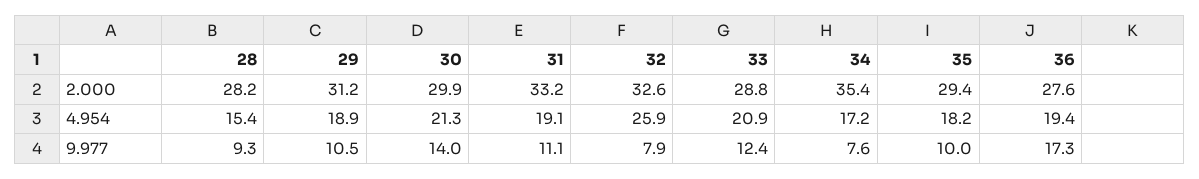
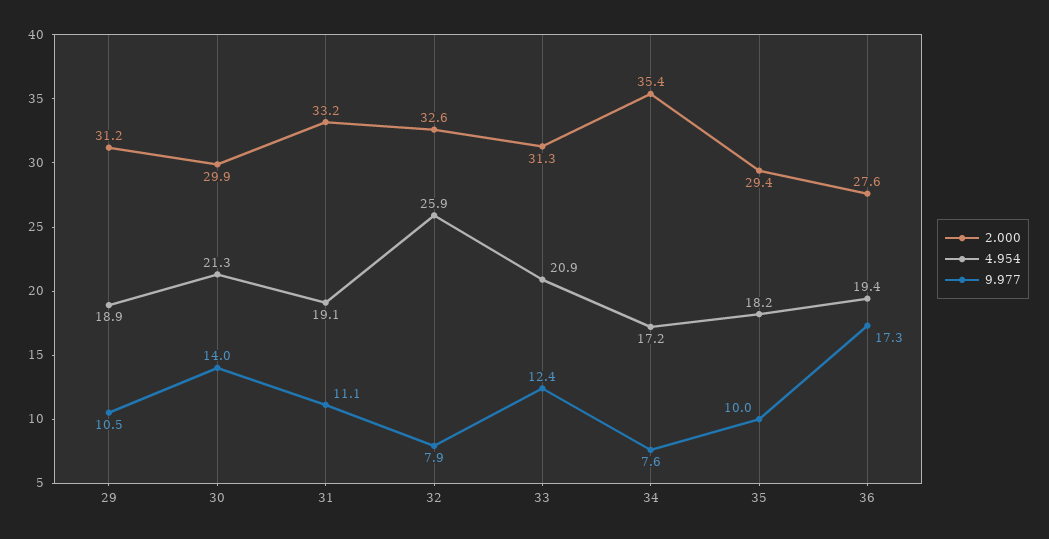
  {
    "2.000": {
-     "28": 28.2,
      "29": 31.2,
      "30": 29.9,
      "31": 33.2,
      "32": 32.6,
-     "33": 28.8,
+     "33": 31.3,
      "34": 35.4,
      "35": 29.4,
      "36": 27.6
    },
    "4.954": {
-     "28": 15.4,
      "29": 18.9,
      "30": 21.3,
      "31": 19.1,
      "32": 25.9,
      "33": 20.9,
      "34": 17.2,
      "35": 18.2,
      "36": 19.4
    },
    "9.977": {
-     "28": 9.3,
      "29": 10.5,
      "30": 14,
      "31": 11.1,
      "32": 7.9,
      "33": 12.4,
      "34": 7.6,
      "35": 10,
      "36": 17.3
    }
  }

